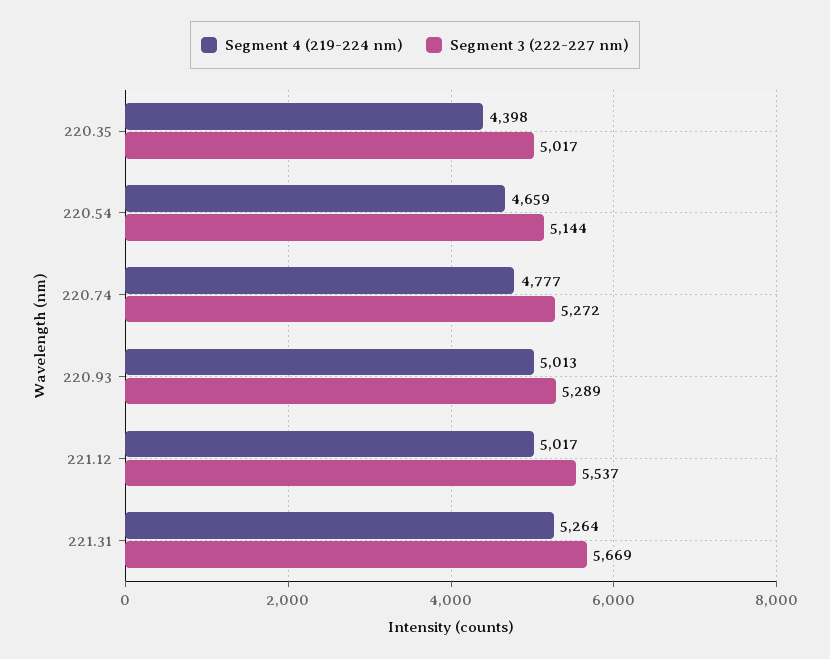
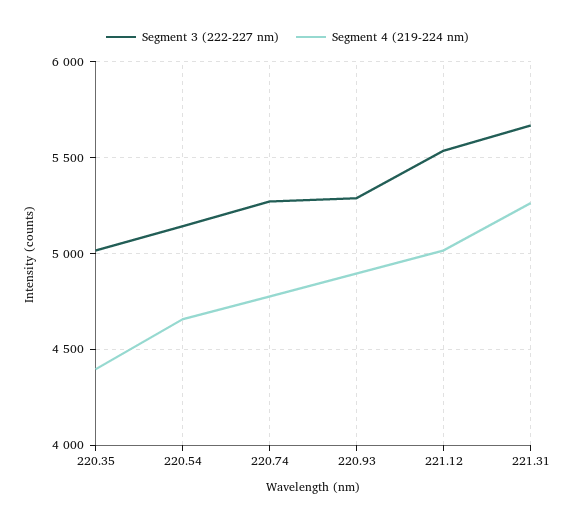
  {
    "Segment 4 (219-224 nm)": {
      "220.35": 4398,
      "220.54": 4659,
      "220.74": 4777,
-     "220.93": 5013,
+     "220.93": 4900,
      "221.12": 5017,
      "221.31": 5264
    },
    "Segment 3 (222-227 nm)": {
      "220.35": 5017,
      "220.54": 5144,
      "220.74": 5272,
      "220.93": 5289,
      "221.12": 5537,
      "221.31": 5669
    }
  }

